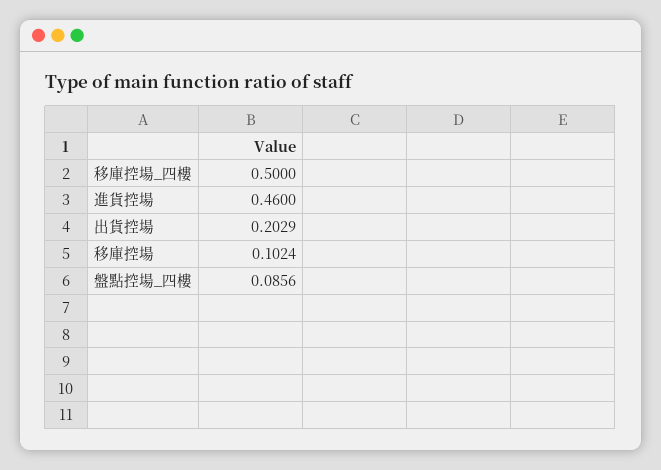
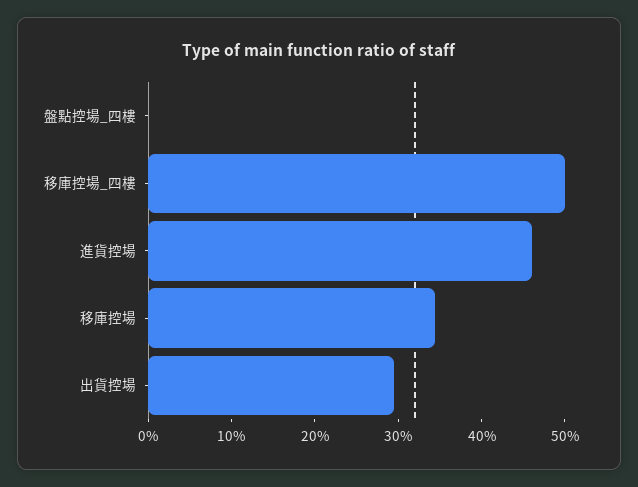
  {
    "移庫控場_四樓": 0.5,
    "進貨控場": 0.46,
-   "出貨控場": 0.2029,
+   "出貨控場": 0.3,
-   "移庫控場": 0.1024,
+   "移庫控場": 0.34,
-   "盤點控場_四樓": 0.0856
+   "盤點控場_四樓": 0
  }

